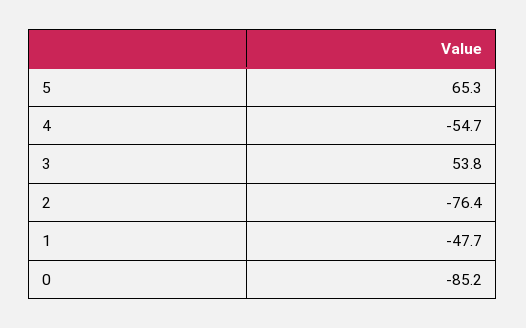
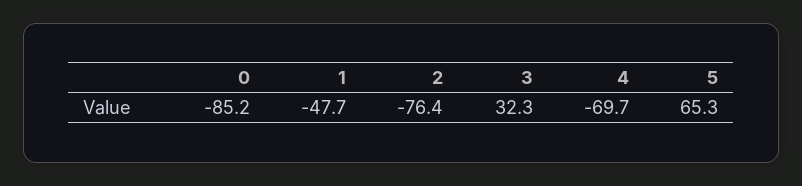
  {
    "5": 65.3,
-   "4": -54.7,
+   "4": -69.7,
-   "3": 53.8,
+   "3": 32.3,
    "2": -76.4,
    "1": -47.7,
    "0": -85.2
  }

